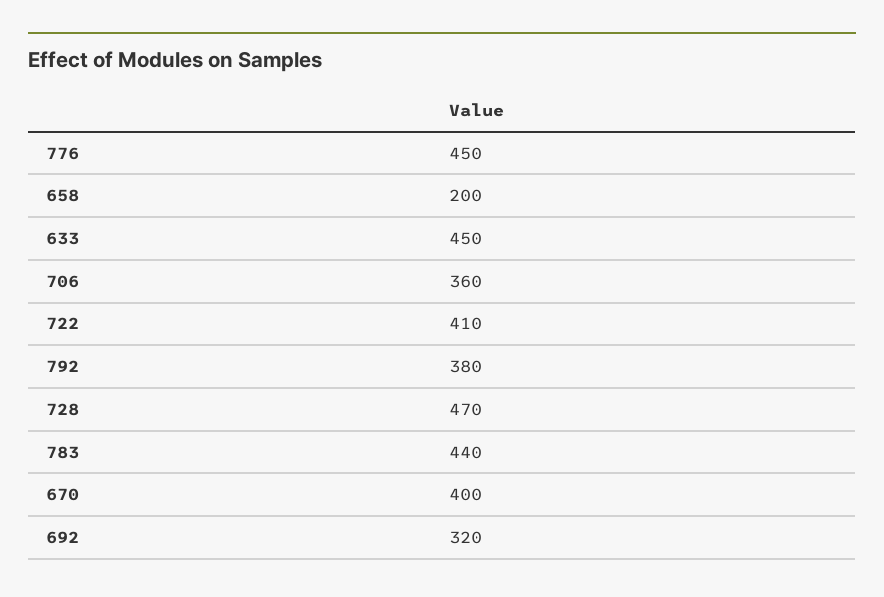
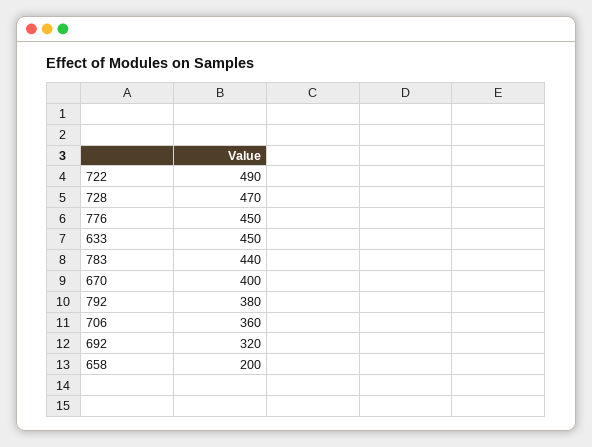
  {
    "776": 450,
    "658": 200,
    "633": 450,
    "706": 360,
-   "722": 410,
+   "722": 490,
    "792": 380,
    "728": 470,
    "783": 440,
    "670": 400,
    "692": 320
  }

